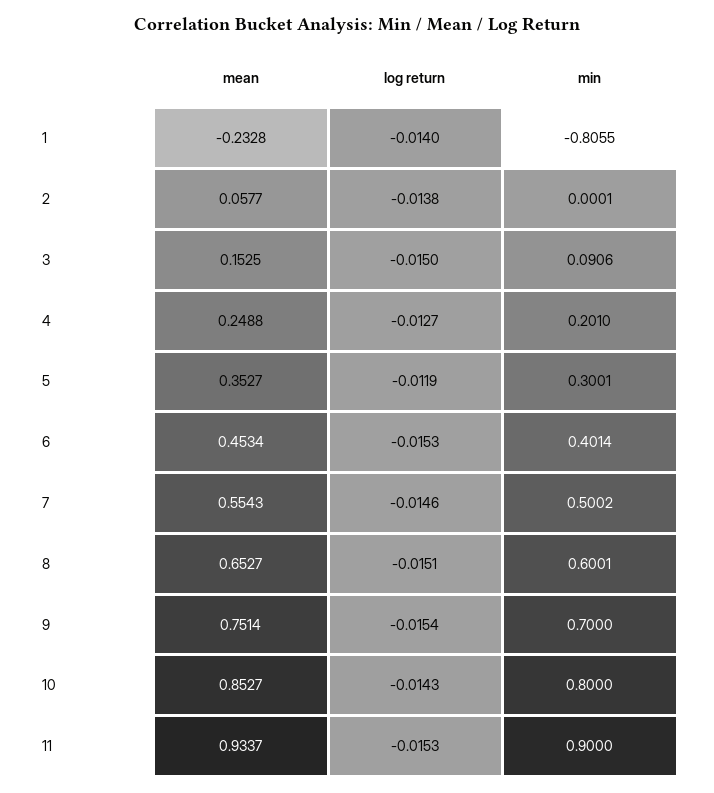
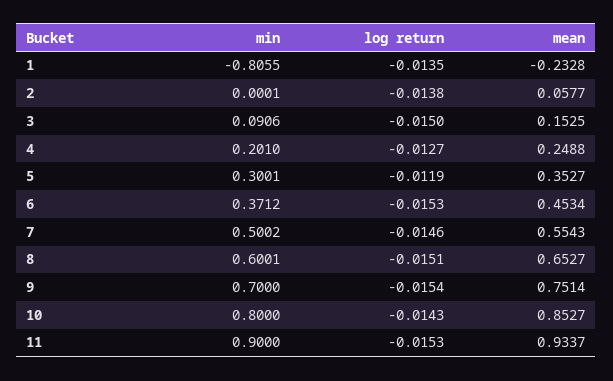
  {
    "mean": {
      "1": -0.2328,
      "2": 0.0577,
      "3": 0.1525,
      "4": 0.2488,
      "5": 0.3527,
      "6": 0.4534,
      "7": 0.5543,
      "8": 0.6527,
      "9": 0.7514,
      "10": 0.8527,
      "11": 0.9337
    },
    "log return": {
-     "1": -0.014,
+     "1": -0.0135,
      "2": -0.0138,
      "3": -0.015,
      "4": -0.0127,
      "5": -0.0119,
      "6": -0.0153,
      "7": -0.0146,
      "8": -0.0151,
      "9": -0.0154,
      "10": -0.0143,
      "11": -0.0153
    },
    "min": {
      "1": -0.8055,
      "2": 0.0001,
      "3": 0.0906,
      "4": 0.201,
      "5": 0.3001,
-     "6": 0.4014,
+     "6": 0.3712,
      "7": 0.5002,
      "8": 0.6001,
      "9": 0.7,
      "10": 0.8,
      "11": 0.9
    }
  }

